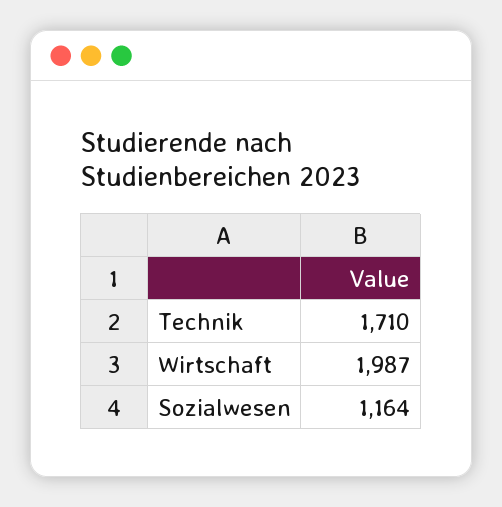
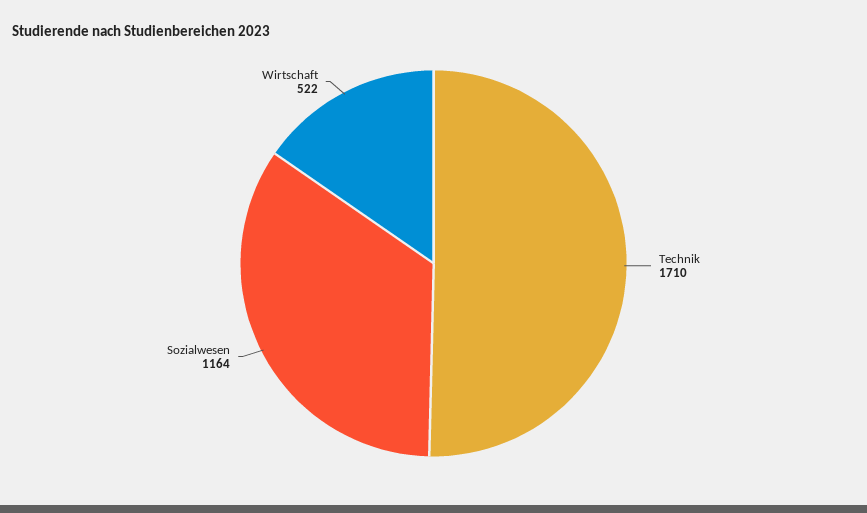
  {
    "Technik": 1710,
-   "Wirtschaft": 1987,
+   "Wirtschaft": 522,
    "Sozialwesen": 1164
  }

